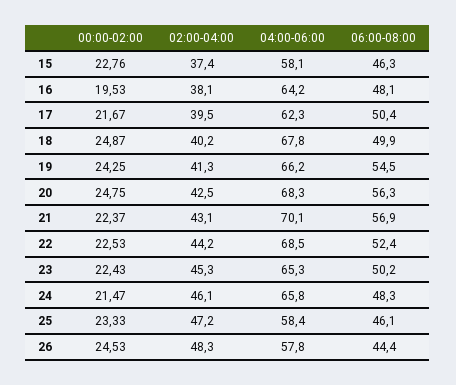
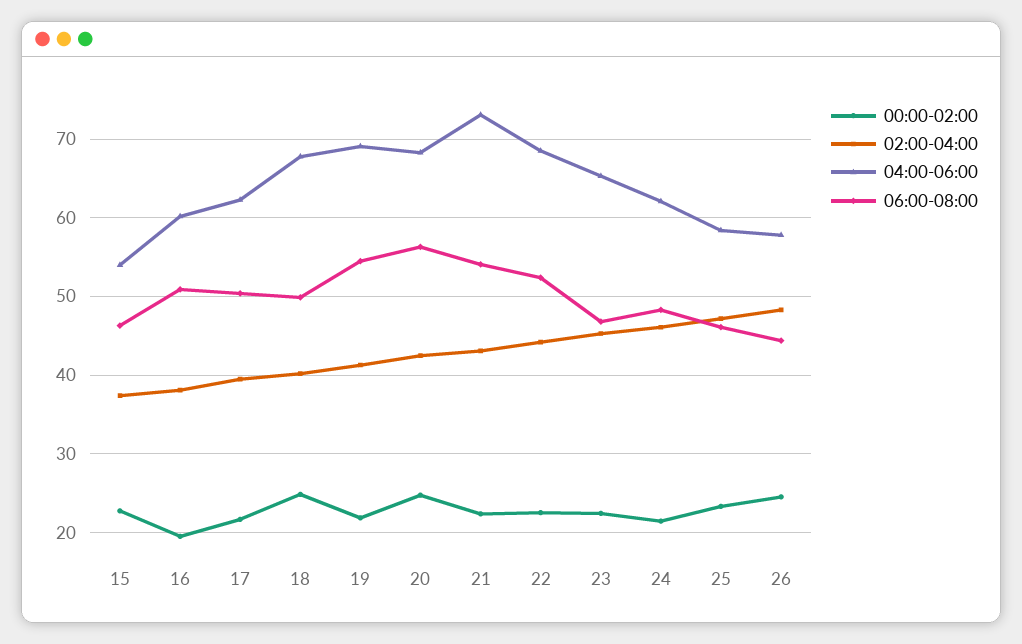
  {
    "00:00-02:00": {
      "15": 22.76,
      "16": 19.53,
      "17": 21.67,
      "18": 24.87,
-     "19": 24.25,
+     "19": 22,
      "20": 24.75,
      "21": 22.37,
      "22": 22.53,
      "23": 22.43,
      "24": 21.47,
      "25": 23.33,
      "26": 24.53
    },
    "02:00-04:00": {
      "15": 37.4,
      "16": 38.1,
      "17": 39.5,
      "18": 40.2,
      "19": 41.3,
      "20": 42.5,
      "21": 43.1,
      "22": 44.2,
      "23": 45.3,
      "24": 46.1,
      "25": 47.2,
      "26": 48.3
    },
    "04:00-06:00": {
-     "15": 58.1,
+     "15": 54,
-     "16": 64.2,
+     "16": 60,
      "17": 62.3,
      "18": 67.8,
-     "19": 66.2,
+     "19": 69,
      "20": 68.3,
-     "21": 70.1,
+     "21": 73,
      "22": 68.5,
      "23": 65.3,
-     "24": 65.8,
+     "24": 62,
      "25": 58.4,
      "26": 57.8
    },
    "06:00-08:00": {
      "15": 46.3,
-     "16": 48.1,
+     "16": 51,
      "17": 50.4,
      "18": 49.9,
      "19": 54.5,
      "20": 56.3,
-     "21": 56.9,
+     "21": 54,
      "22": 52.4,
-     "23": 50.2,
+     "23": 47,
      "24": 48.3,
      "25": 46.1,
      "26": 44.4
    }
  }

